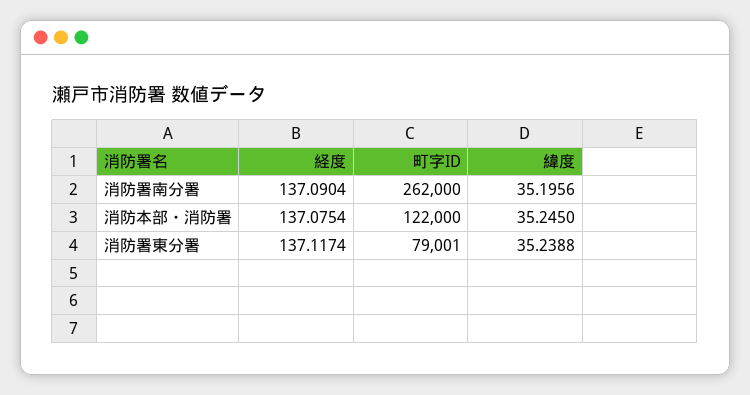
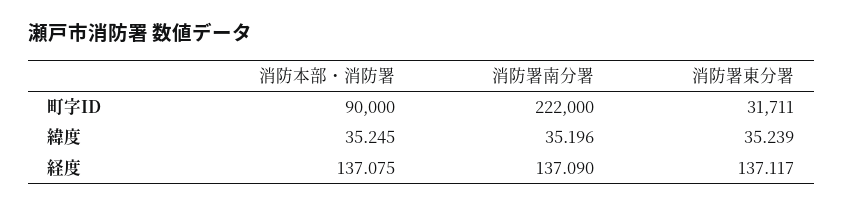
  {
    "経度": {
      "消防署南分署": 137.0904,
      "消防本部・消防署": 137.0754,
      "消防署東分署": 137.1174
    },
    "町字ID": {
-     "消防署南分署": 262000,
+     "消防署南分署": 222000,
-     "消防本部・消防署": 122000,
+     "消防本部・消防署": 90000,
-     "消防署東分署": 79001
+     "消防署東分署": 31711
    },
    "緯度": {
      "消防署南分署": 35.1956,
      "消防本部・消防署": 35.245,
      "消防署東分署": 35.2388
    }
  }

